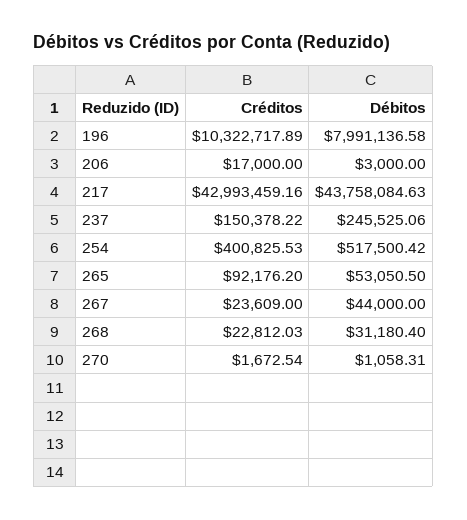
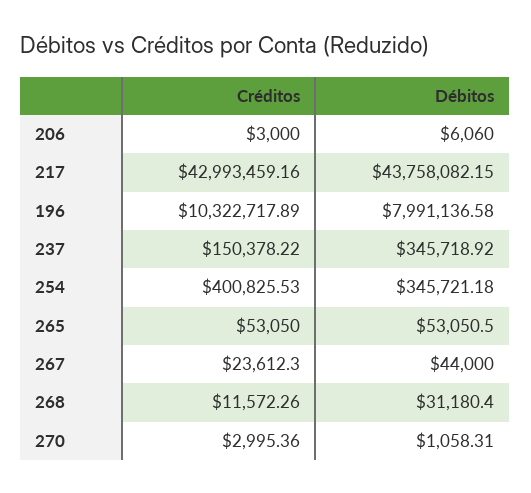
  {
    "Créditos": {
      "196": 10322717.89,
-     "206": 17000,
+     "206": 3000,
      "217": 42993459.16,
      "237": 150378.22,
      "254": 400825.53,
-     "265": 92176.2,
+     "265": 53050,
-     "267": 23609,
+     "267": 23612.3,
-     "268": 22812.03,
+     "268": 11572.26,
-     "270": 1672.54
+     "270": 2995.36
    },
    "Débitos": {
      "196": 7991136.58,
-     "206": 3000,
+     "206": 6060,
-     "217": 43758084.63,
+     "217": 43758082.15,
-     "237": 245525.06,
+     "237": 345718.92,
-     "254": 517500.42,
+     "254": 345721.18,
      "265": 53050.5,
      "267": 44000,
      "268": 31180.4,
      "270": 1058.31
    }
  }

